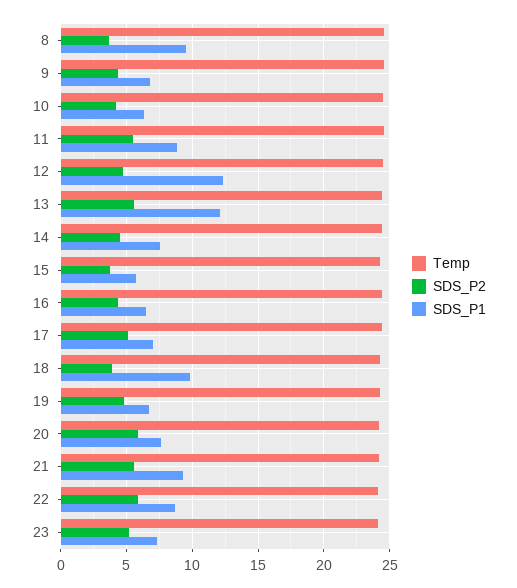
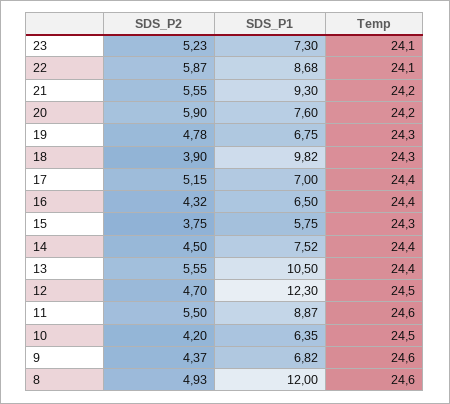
  {
    "Temp": {
      "8": 24.6,
      "9": 24.6,
      "10": 24.5,
      "11": 24.6,
      "12": 24.5,
      "13": 24.4,
      "14": 24.4,
      "15": 24.3,
      "16": 24.4,
      "17": 24.4,
      "18": 24.3,
      "19": 24.3,
      "20": 24.2,
      "21": 24.2,
      "22": 24.1,
      "23": 24.1
    },
    "SDS_P2": {
-     "8": 3.5,
+     "8": 4.93,
      "9": 4.37,
      "10": 4.2,
      "11": 5.5,
      "12": 4.7,
      "13": 5.55,
      "14": 4.5,
      "15": 3.75,
      "16": 4.32,
      "17": 5.15,
      "18": 3.9,
      "19": 4.78,
      "20": 5.9,
      "21": 5.55,
      "22": 5.87,
      "23": 5.23
    },
    "SDS_P1": {
-     "8": 9.5,
+     "8": 12,
      "9": 6.82,
      "10": 6.35,
      "11": 8.87,
      "12": 12.3,
-     "13": 12,
+     "13": 10.5,
      "14": 7.52,
      "15": 5.75,
      "16": 6.5,
      "17": 7,
      "18": 9.82,
      "19": 6.75,
      "20": 7.6,
      "21": 9.3,
      "22": 8.68,
      "23": 7.3
    }
  }

